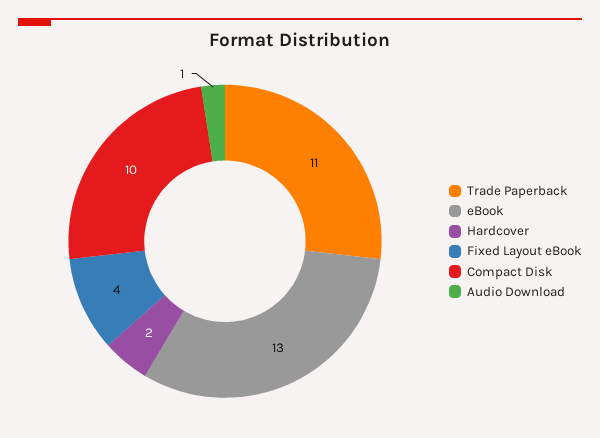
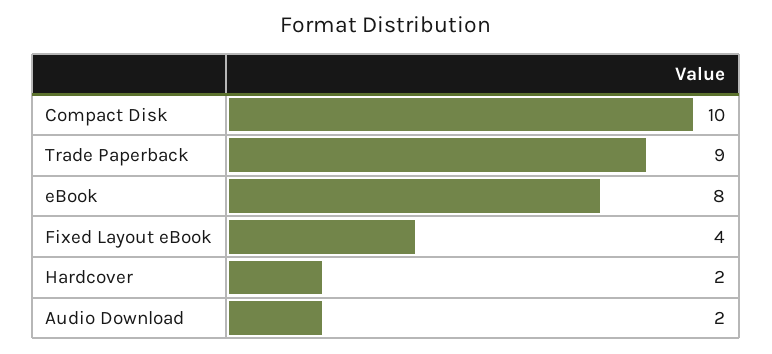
  {
-   "Trade Paperback": 11,
+   "Trade Paperback": 9,
-   "eBook": 13,
+   "eBook": 8,
    "Hardcover": 2,
    "Fixed Layout eBook": 4,
    "Compact Disk": 10,
-   "Audio Download": 1
+   "Audio Download": 2
  }

